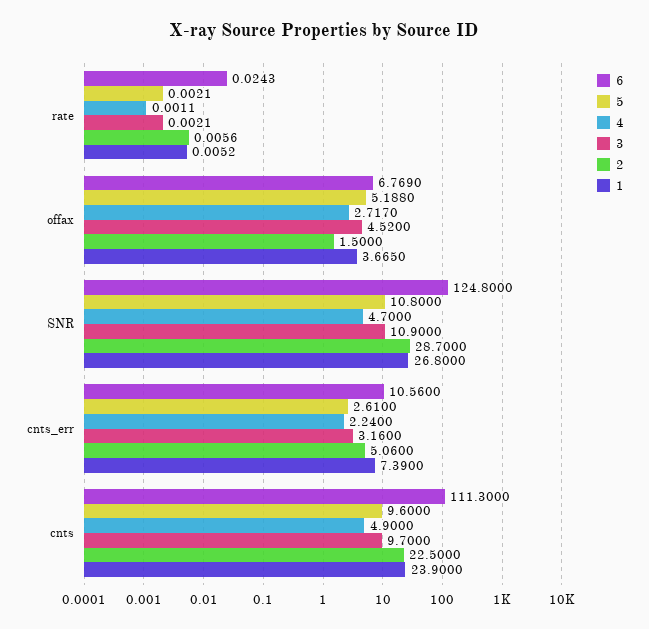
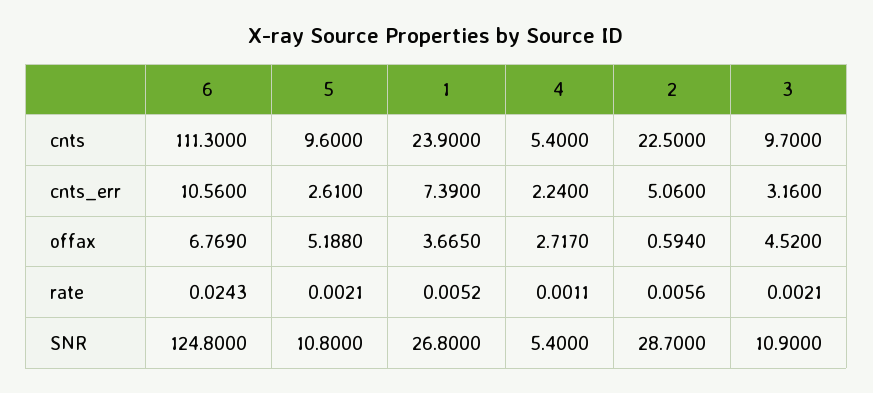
  {
    "6": {
      "rate": 0.0243,
      "offax": 6.769,
      "SNR": 124.8,
      "cnts_err": 10.56,
      "cnts": 111.3
    },
    "5": {
      "rate": 0.0021,
      "offax": 5.188,
      "SNR": 10.8,
      "cnts_err": 2.61,
      "cnts": 9.6
    },
    "4": {
      "rate": 0.0011,
      "offax": 2.717,
-     "SNR": 4.7,
+     "SNR": 5.4,
      "cnts_err": 2.24,
-     "cnts": 4.9
+     "cnts": 5.4
    },
    "3": {
      "rate": 0.0021,
      "offax": 4.52,
      "SNR": 10.9,
      "cnts_err": 3.16,
      "cnts": 9.7
    },
    "2": {
      "rate": 0.0056,
-     "offax": 1.5,
+     "offax": 0.594,
      "SNR": 28.7,
      "cnts_err": 5.06,
      "cnts": 22.5
    },
    "1": {
      "rate": 0.0052,
      "offax": 3.665,
      "SNR": 26.8,
      "cnts_err": 7.39,
      "cnts": 23.9
    }
  }

